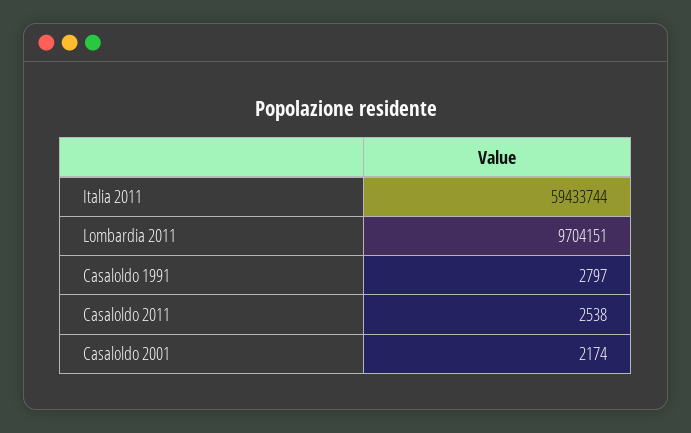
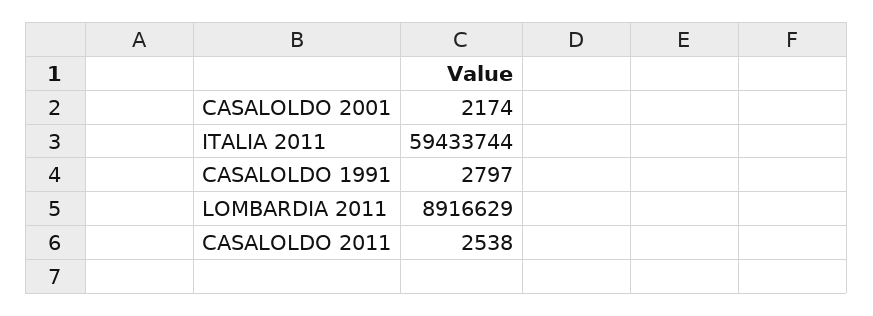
  {
    "Italia 2011": 59433744,
-   "Lombardia 2011": 9704151,
+   "Lombardia 2011": 8916629,
    "Casaloldo 1991": 2797,
    "Casaloldo 2011": 2538,
    "Casaloldo 2001": 2174
  }

